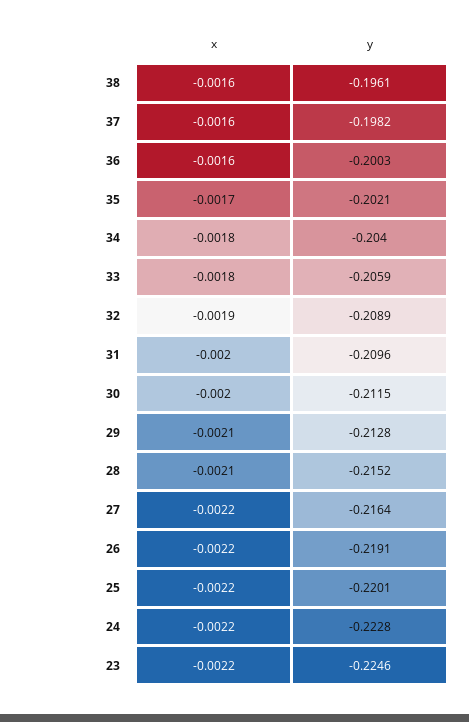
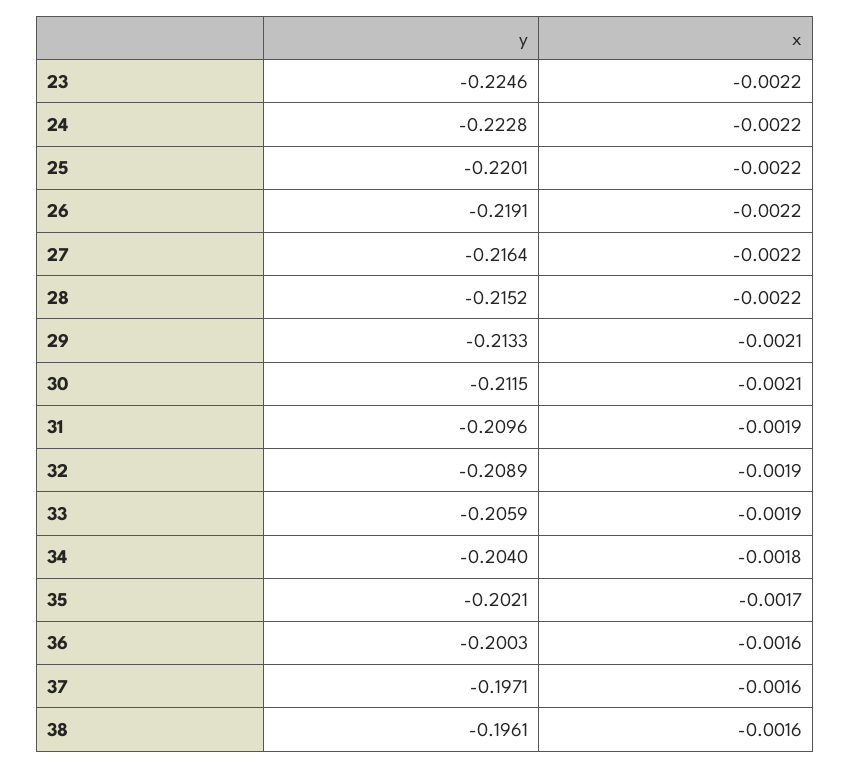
  {
    "x": {
      "38": -0.0016,
      "37": -0.0016,
      "36": -0.0016,
      "35": -0.0017,
      "34": -0.0018,
-     "33": -0.0018,
+     "33": -0.0019,
      "32": -0.0019,
-     "31": -0.002,
+     "31": -0.0019,
-     "30": -0.002,
+     "30": -0.0021,
      "29": -0.0021,
-     "28": -0.0021,
+     "28": -0.0022,
      "27": -0.0022,
      "26": -0.0022,
      "25": -0.0022,
      "24": -0.0022,
      "23": -0.0022
    },
    "y": {
      "38": -0.1961,
-     "37": -0.1982,
+     "37": -0.1971,
      "36": -0.2003,
      "35": -0.2021,
      "34": -0.204,
      "33": -0.2059,
      "32": -0.2089,
      "31": -0.2096,
      "30": -0.2115,
-     "29": -0.2128,
+     "29": -0.2133,
      "28": -0.2152,
      "27": -0.2164,
      "26": -0.2191,
      "25": -0.2201,
      "24": -0.2228,
      "23": -0.2246
    }
  }

